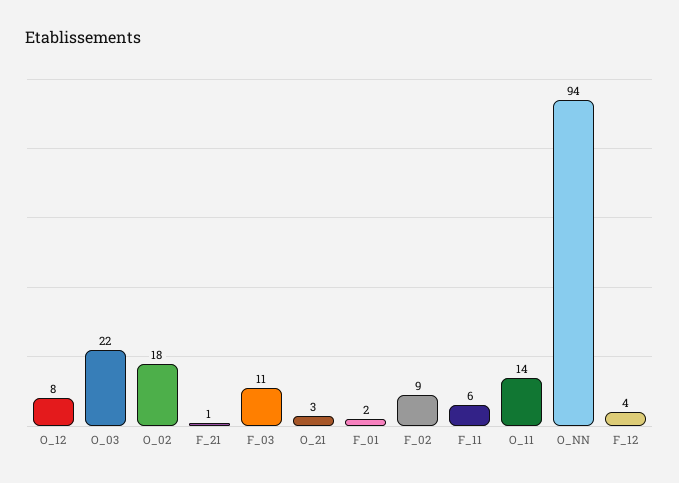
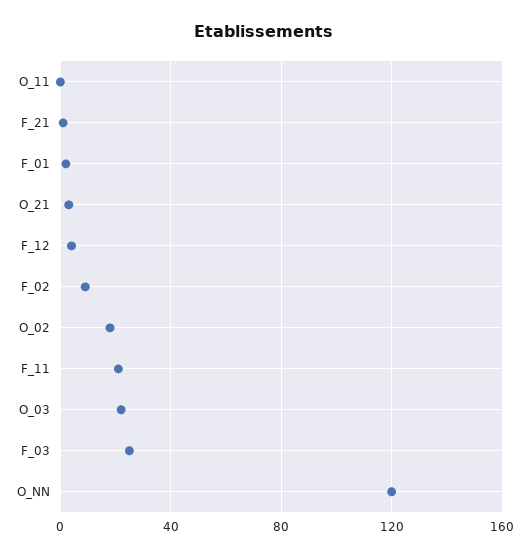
  {
-   "O_12": 8,
    "O_03": 22,
    "O_02": 18,
    "F_21": 1,
-   "F_03": 11,
+   "F_03": 25,
    "O_21": 3,
    "F_01": 2,
    "F_02": 9,
-   "F_11": 6,
+   "F_11": 20,
-   "O_11": 14,
+   "O_11": 0,
-   "O_NN": 94,
+   "O_NN": 120,
    "F_12": 4
  }

